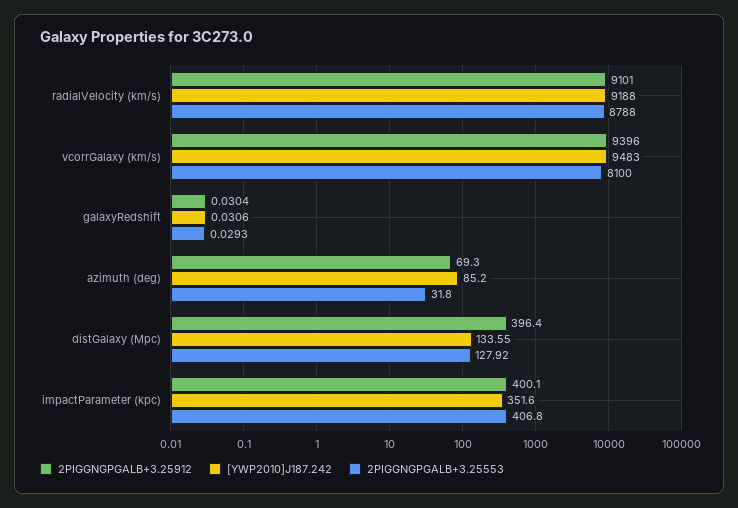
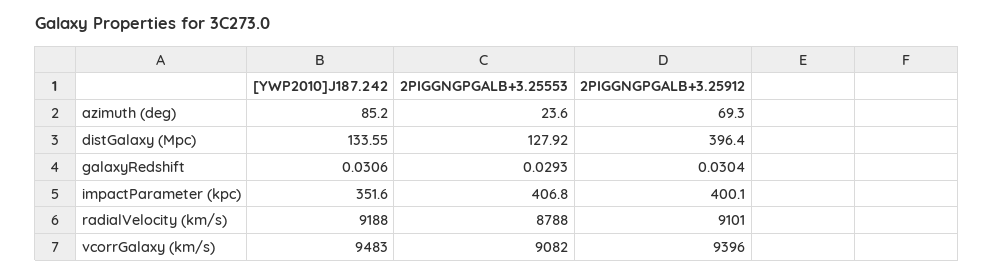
  {
    "2PIGGNGPGALB+3.25912": {
      "radialVelocity (km/s)": 9101,
      "vcorrGalaxy (km/s)": 9396,
      "galaxyRedshift": 0.0304,
      "azimuth (deg)": 69.3,
      "distGalaxy (Mpc)": 396.4,
      "impactParameter (kpc)": 400.1
    },
    "[YWP2010]J187.242": {
      "radialVelocity (km/s)": 9188,
      "vcorrGalaxy (km/s)": 9483,
      "galaxyRedshift": 0.0306,
      "azimuth (deg)": 85.2,
      "distGalaxy (Mpc)": 133.55,
      "impactParameter (kpc)": 351.6
    },
    "2PIGGNGPGALB+3.25553": {
      "radialVelocity (km/s)": 8788,
-     "vcorrGalaxy (km/s)": 8100,
+     "vcorrGalaxy (km/s)": 9082,
      "galaxyRedshift": 0.0293,
-     "azimuth (deg)": 31.8,
+     "azimuth (deg)": 23.6,
      "distGalaxy (Mpc)": 127.92,
      "impactParameter (kpc)": 406.8
    }
  }

